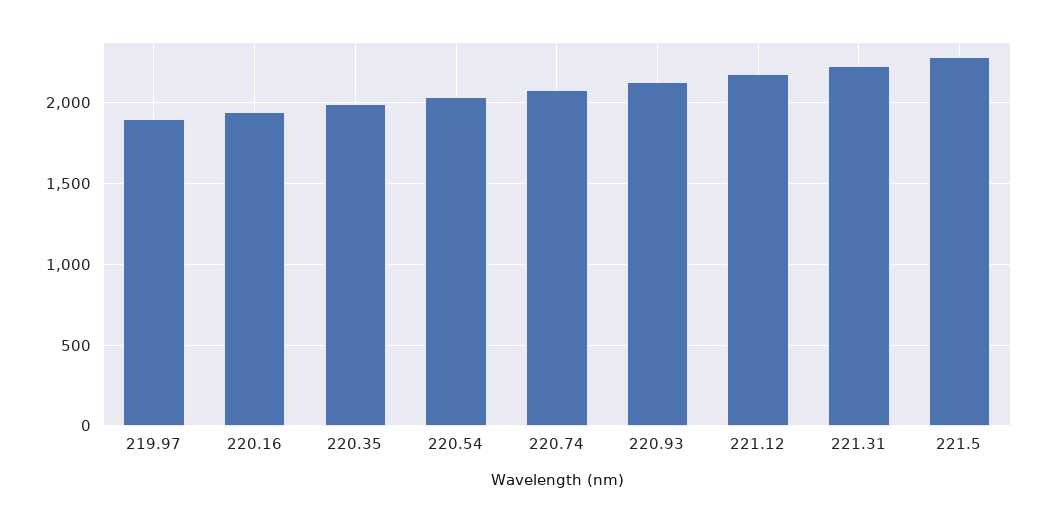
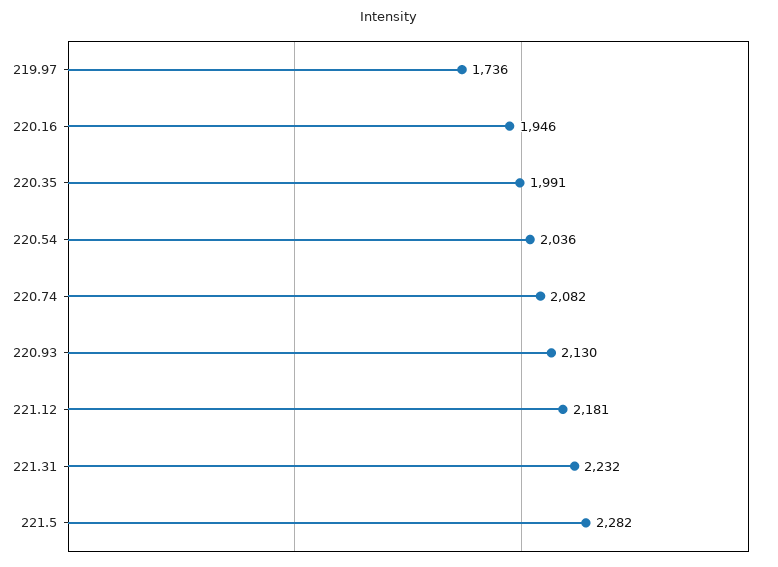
  {
-   "219.97": 1900,
+   "219.97": 1736,
    "220.16": 1946,
    "220.35": 1991,
    "220.54": 2036,
    "220.74": 2082,
    "220.93": 2130,
    "221.12": 2181,
    "221.31": 2232,
    "221.5": 2282
  }

